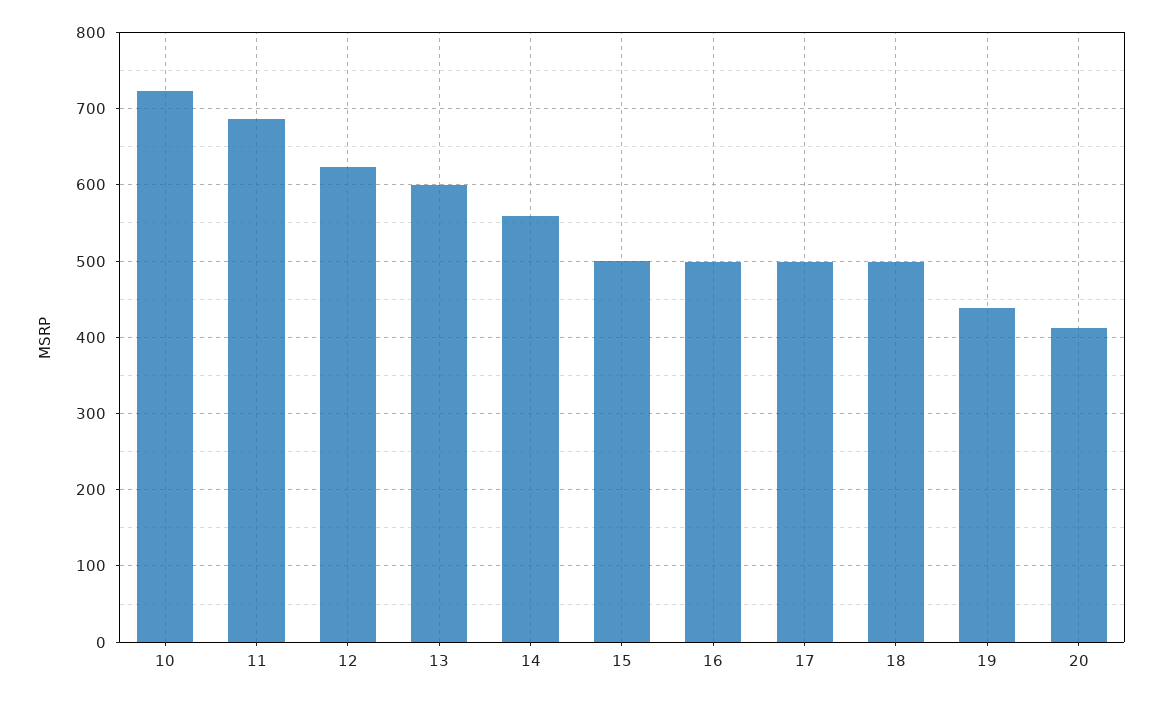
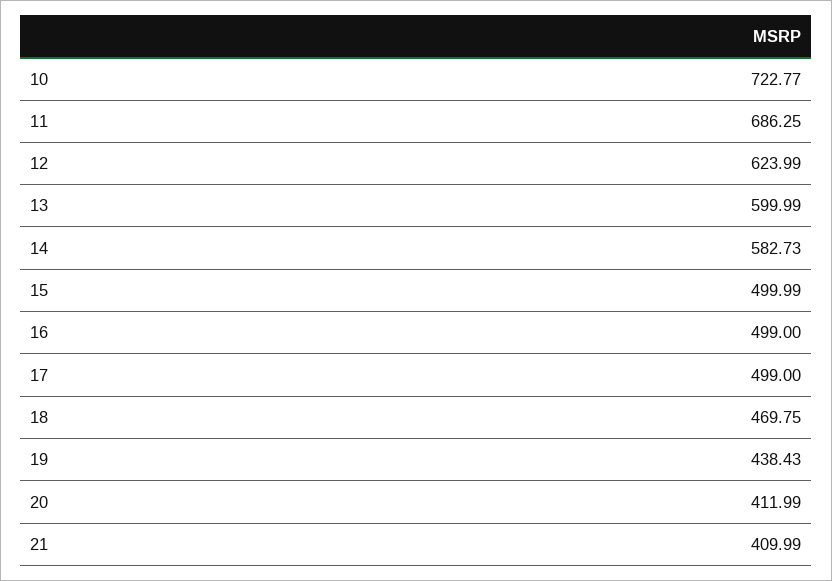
  {
    "10": 722.77,
    "11": 686.25,
    "12": 623.99,
    "13": 599.99,
-   "14": 560,
+   "14": 582.73,
    "15": 499.99,
    "16": 499,
    "17": 499,
-   "18": 500,
+   "18": 469.75,
    "19": 438.43,
-   "20": 411.99
+   "20": 411.99,
+   "21": 409.99
  }

